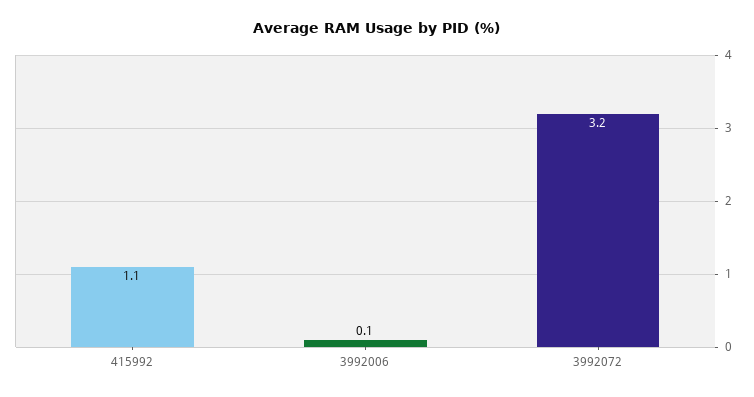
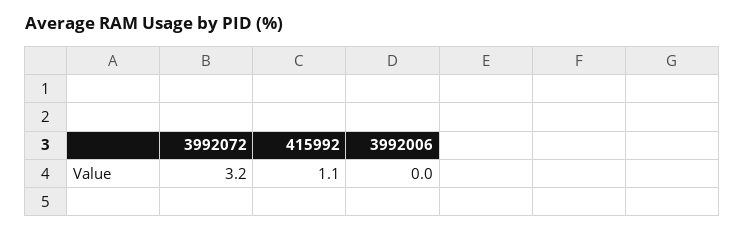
  {
    "415992": 1.1,
-   "3992006": 0.1,
+   "3992006": 0,
    "3992072": 3.2
  }

